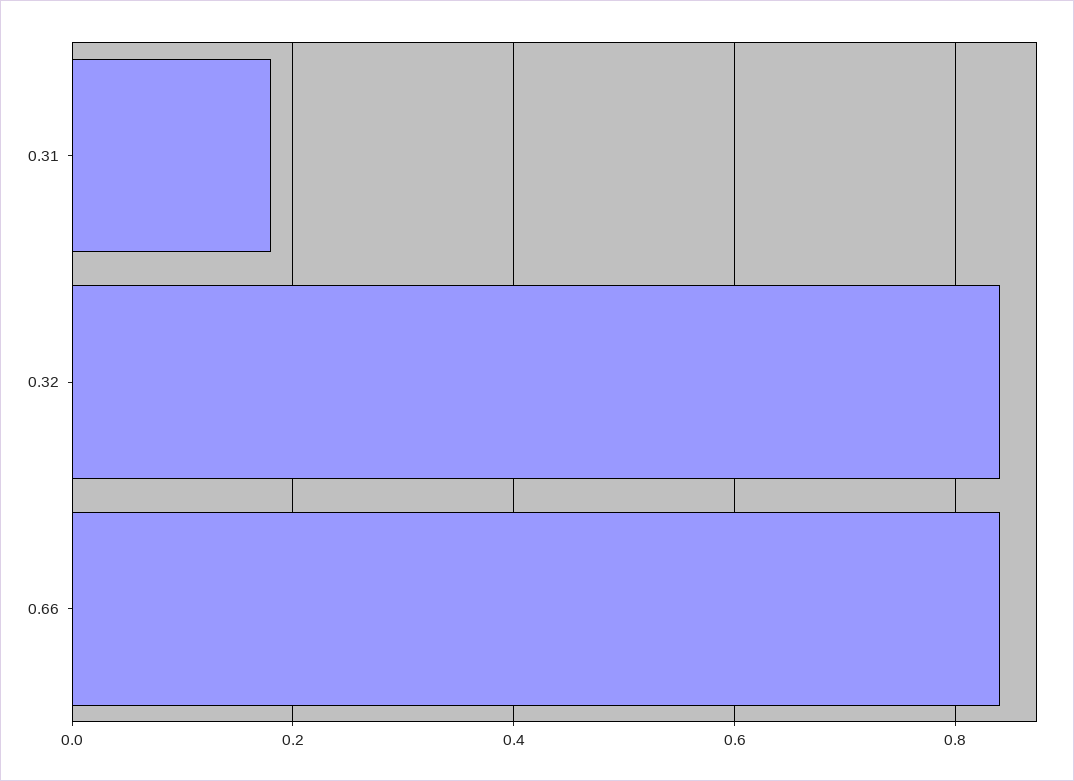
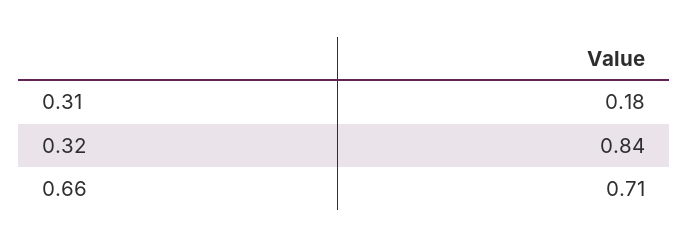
  {
    "0.31": 0.18,
    "0.32": 0.84,
-   "0.66": 0.85
+   "0.66": 0.71
  }

